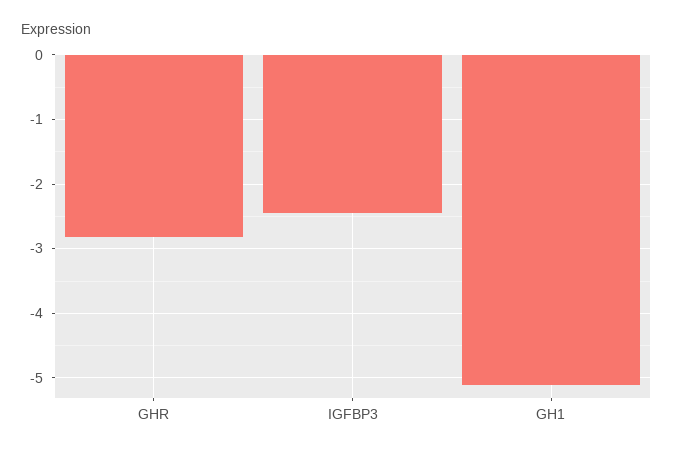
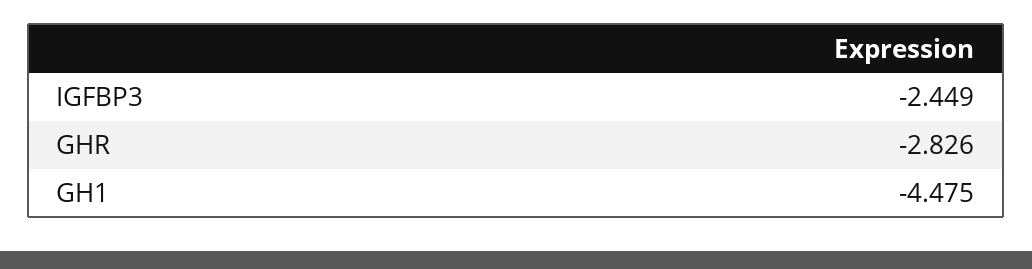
  {
    "GHR": -2.826,
    "IGFBP3": -2.449,
-   "GH1": -5.1
+   "GH1": -4.475
  }

